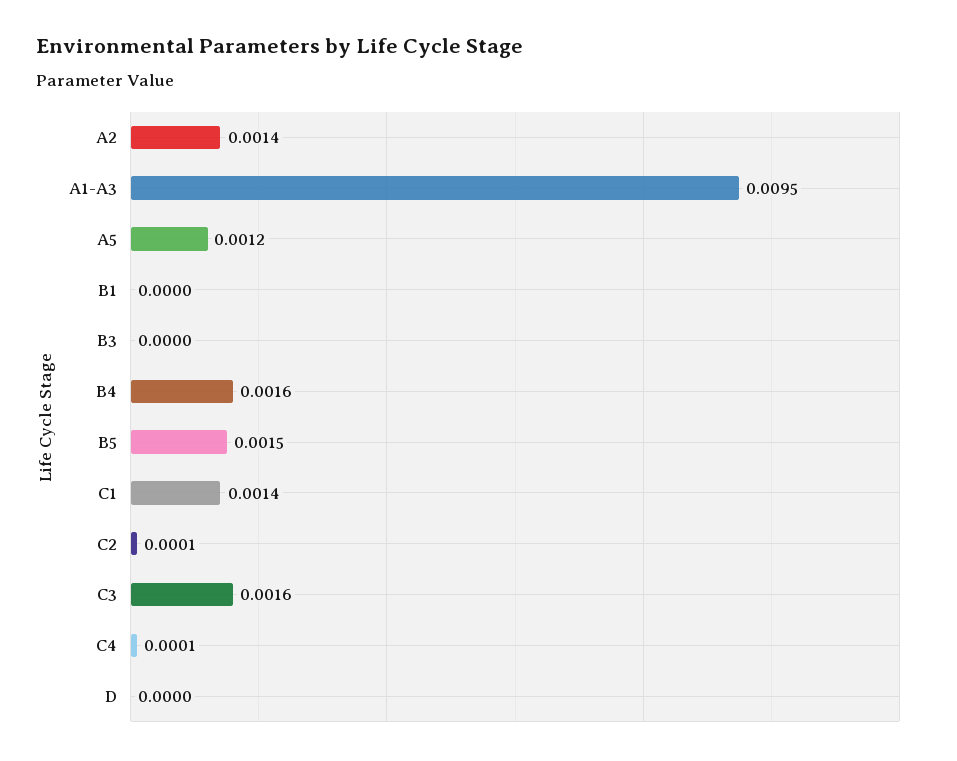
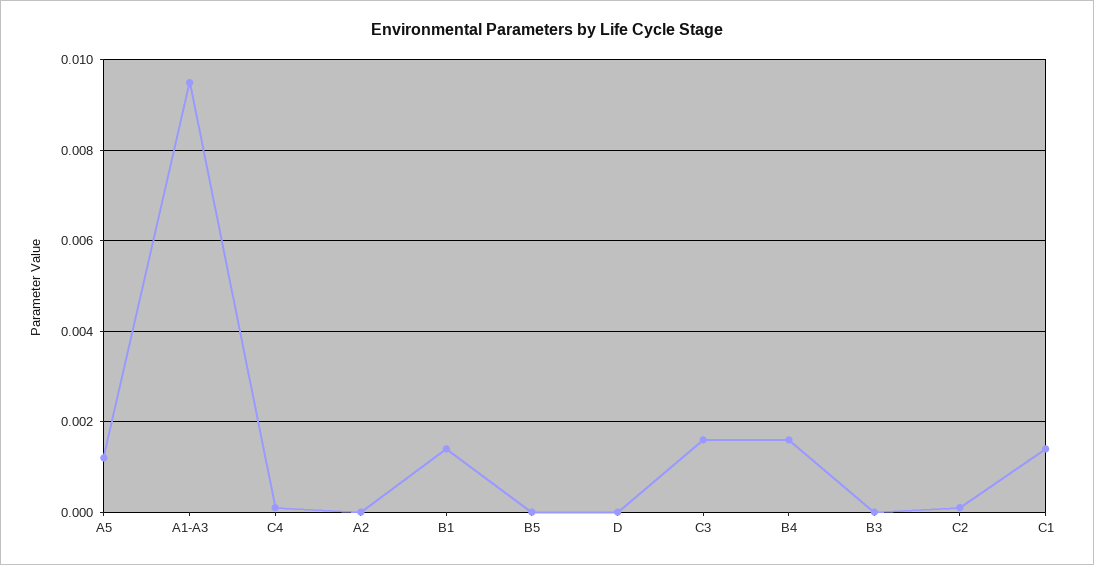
  {
-   "A2": 0.0014,
+   "A2": 0,
    "A1-A3": 0.0095,
    "A5": 0.0012,
-   "B1": 0,
+   "B1": 0.0015,
    "B3": 0,
    "B4": 0.0016,
-   "B5": 0.0015,
+   "B5": 0,
    "C1": 0.0014,
    "C2": 0.0001,
    "C3": 0.0016,
    "C4": 0.0001,
    "D": 0
  }

